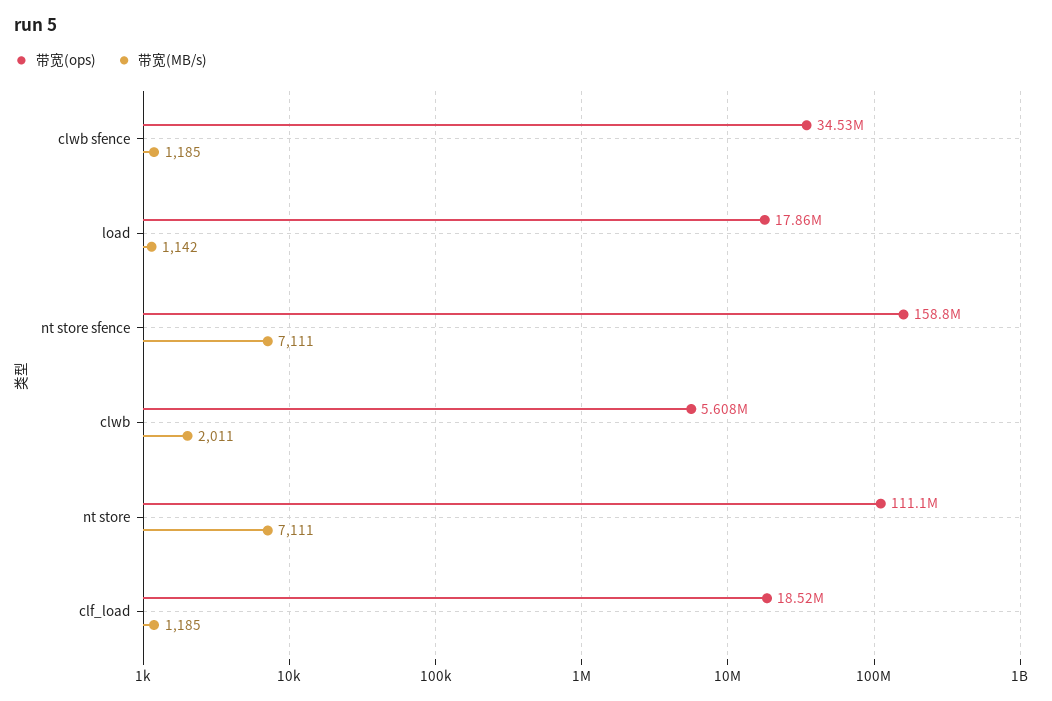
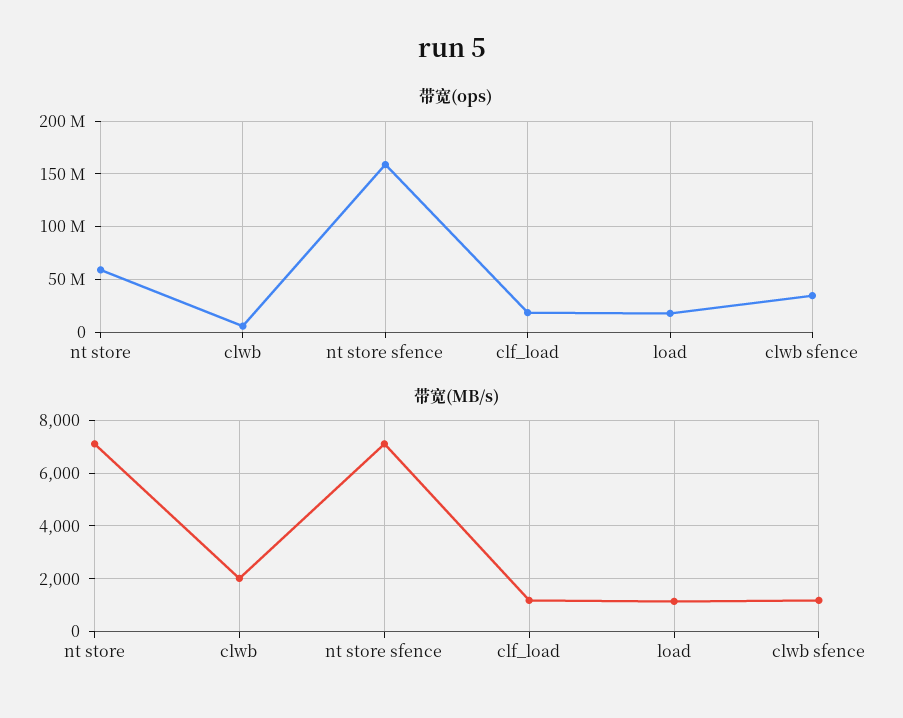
  {
    "带宽(ops)": {
      "clwb sfence": 34530000,
      "load": 17860000,
      "nt store sfence": 158800000,
      "clwb": 5608000,
-     "nt store": 111100000,
+     "nt store": 60000000,
      "clf_load": 18520000
    },
    "带宽(MB/s)": {
      "clwb sfence": 1185,
      "load": 1142,
      "nt store sfence": 7111,
      "clwb": 2011,
      "nt store": 7111,
      "clf_load": 1185
    }
  }

